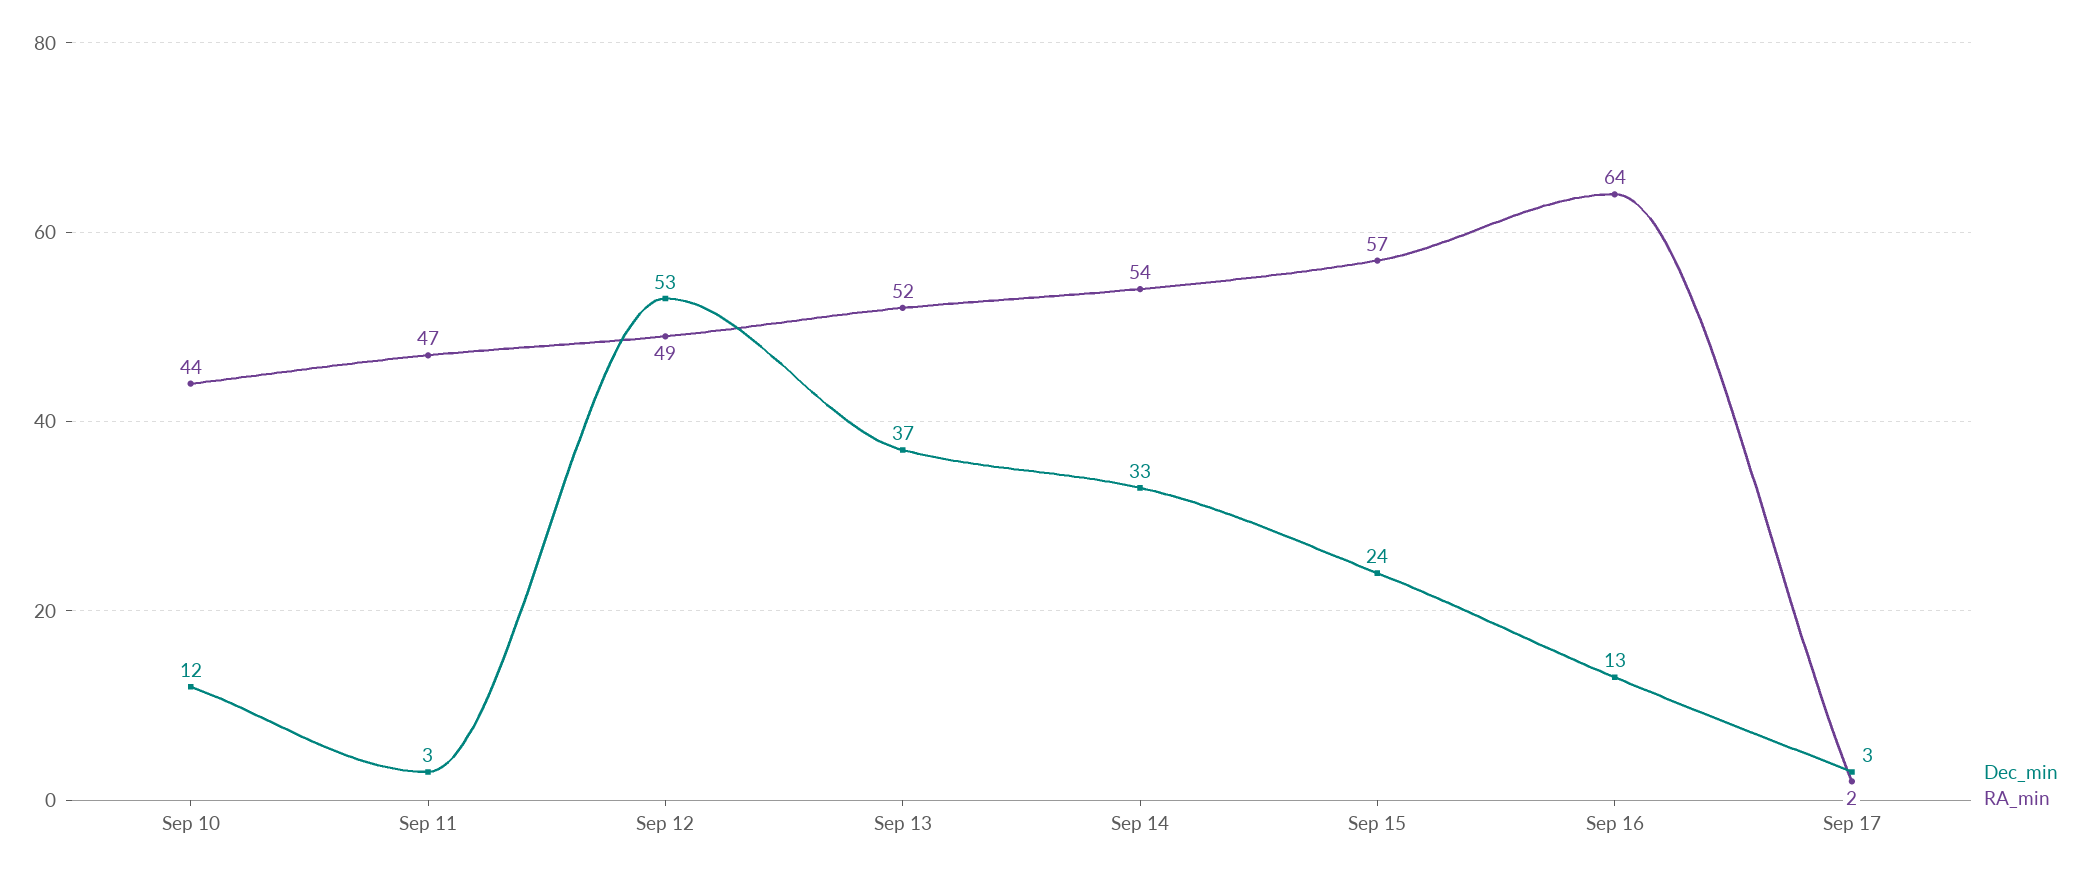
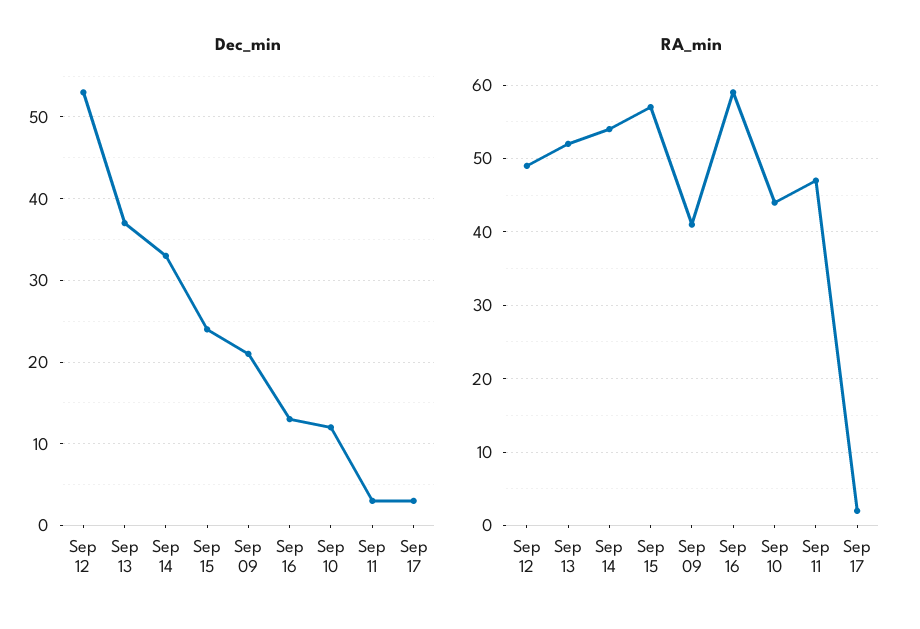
  {
    "Dec_min": {
      "Sep 10": 12,
      "Sep 11": 3,
      "Sep 12": 53,
      "Sep 13": 37,
      "Sep 14": 33,
      "Sep 15": 24,
      "Sep 16": 13,
-     "Sep 17": 3
+     "Sep 17": 3,
+     "Sep 09": 21
    },
    "RA_min": {
      "Sep 10": 44,
      "Sep 11": 47,
      "Sep 12": 49,
      "Sep 13": 52,
      "Sep 14": 54,
      "Sep 15": 57,
-     "Sep 16": 64,
+     "Sep 16": 59,
-     "Sep 17": 2
+     "Sep 17": 2,
+     "Sep 09": 41
    }
  }

